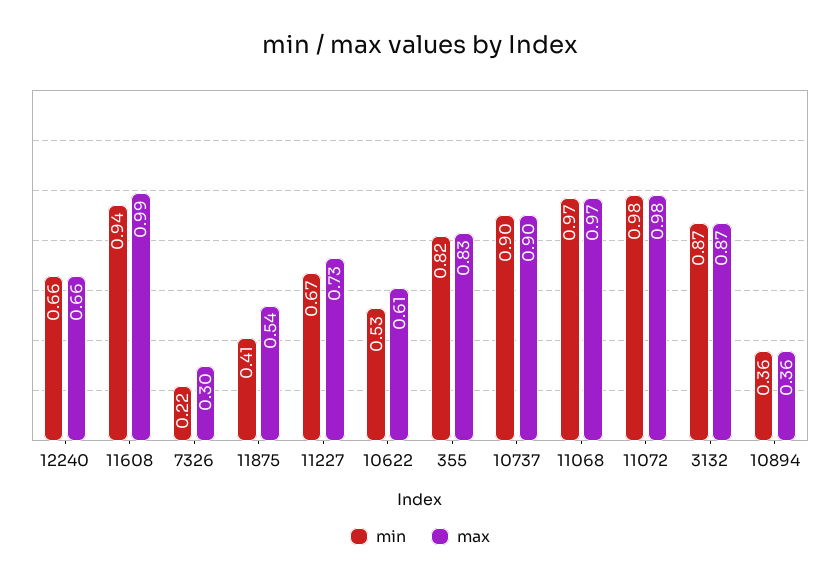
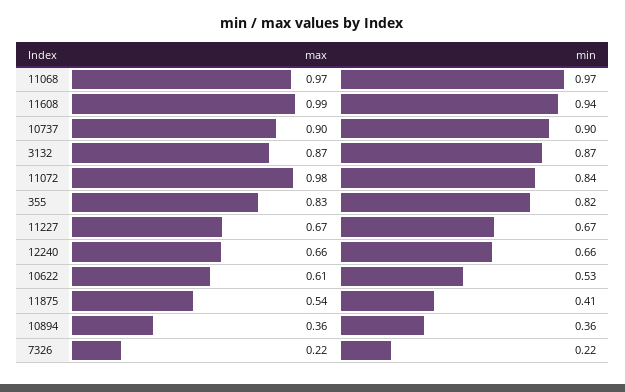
  {
    "min": {
      "12240": 0.66,
      "11608": 0.94,
      "7326": 0.22,
      "11875": 0.41,
      "11227": 0.67,
      "10622": 0.53,
      "355": 0.82,
      "10737": 0.9,
      "11068": 0.97,
-     "11072": 0.98,
+     "11072": 0.84,
      "3132": 0.87,
      "10894": 0.36
    },
    "max": {
      "12240": 0.66,
      "11608": 0.99,
-     "7326": 0.3,
+     "7326": 0.22,
      "11875": 0.54,
-     "11227": 0.73,
+     "11227": 0.67,
      "10622": 0.61,
      "355": 0.83,
      "10737": 0.9,
      "11068": 0.97,
      "11072": 0.98,
      "3132": 0.87,
      "10894": 0.36
    }
  }

